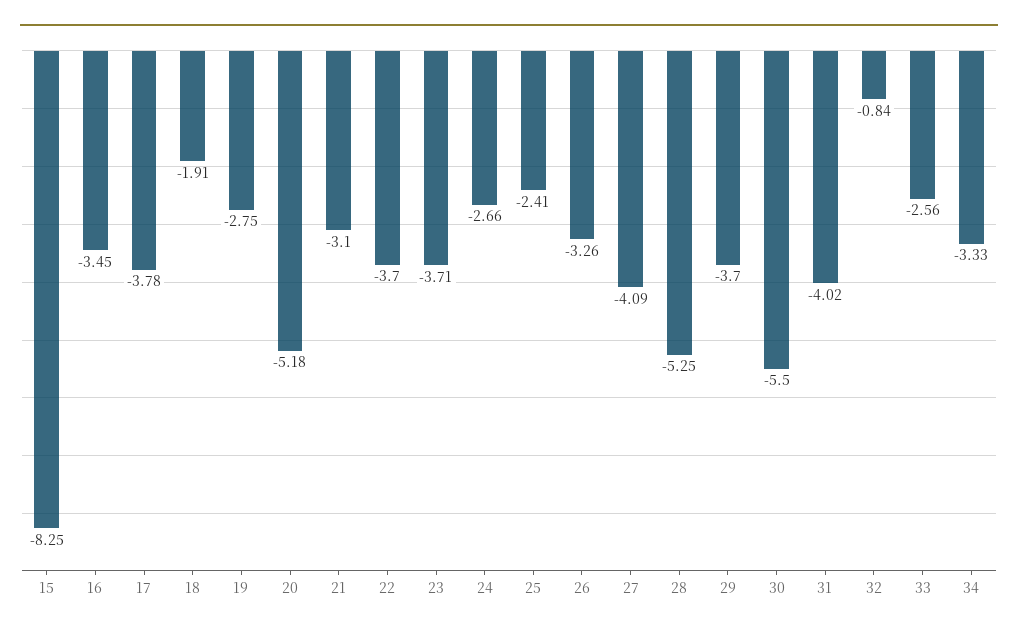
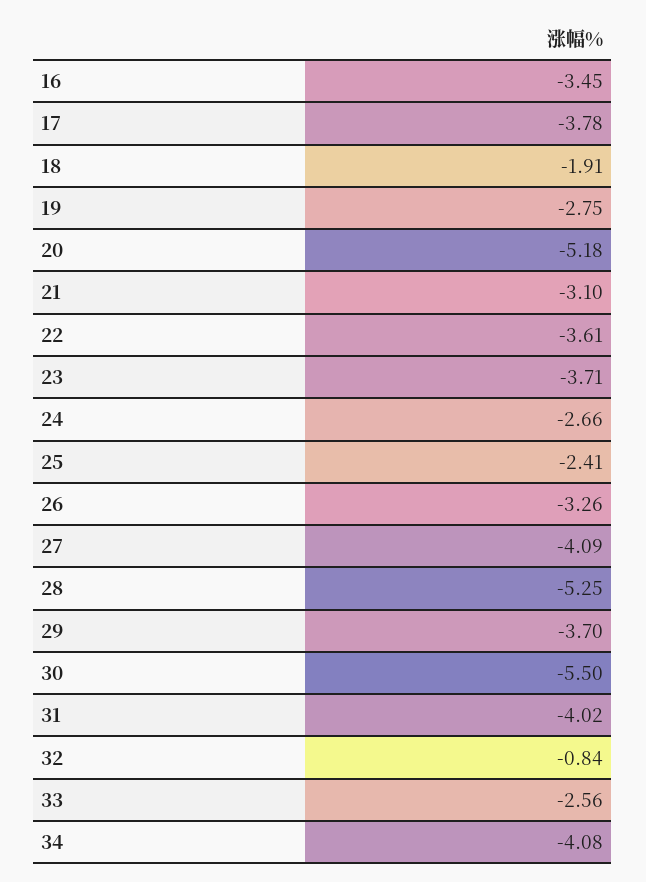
  {
-   "15": -8.25,
    "16": -3.45,
    "17": -3.78,
    "18": -1.91,
    "19": -2.75,
    "20": -5.18,
    "21": -3.1,
-   "22": -3.7,
+   "22": -3.61,
    "23": -3.71,
    "24": -2.66,
    "25": -2.41,
    "26": -3.26,
    "27": -4.09,
    "28": -5.25,
    "29": -3.7,
    "30": -5.5,
    "31": -4.02,
    "32": -0.84,
    "33": -2.56,
-   "34": -3.33
+   "34": -4.08
  }

